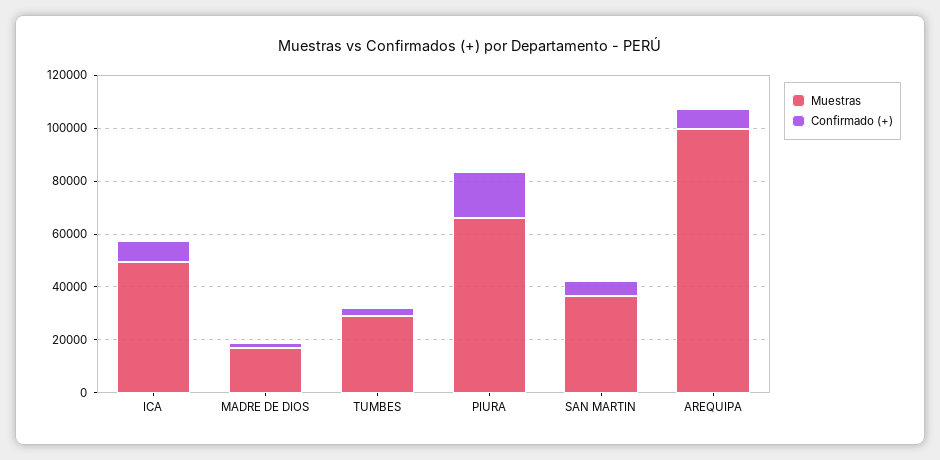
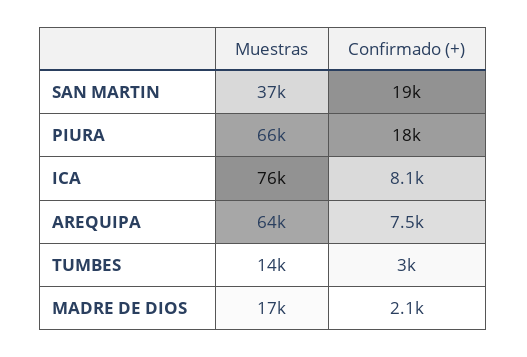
  {
    "Muestras": {
-     "ICA": 50000,
+     "ICA": 76000,
      "MADRE DE DIOS": 17000,
-     "TUMBES": 30000,
+     "TUMBES": 14000,
      "PIURA": 66000,
      "SAN MARTIN": 37000,
-     "AREQUIPA": 100000
+     "AREQUIPA": 64000
    },
    "Confirmado (+)": {
      "ICA": 8100,
      "MADRE DE DIOS": 2100,
      "TUMBES": 3000,
      "PIURA": 18000,
-     "SAN MARTIN": 5000,
+     "SAN MARTIN": 19000,
      "AREQUIPA": 7500
    }
  }

